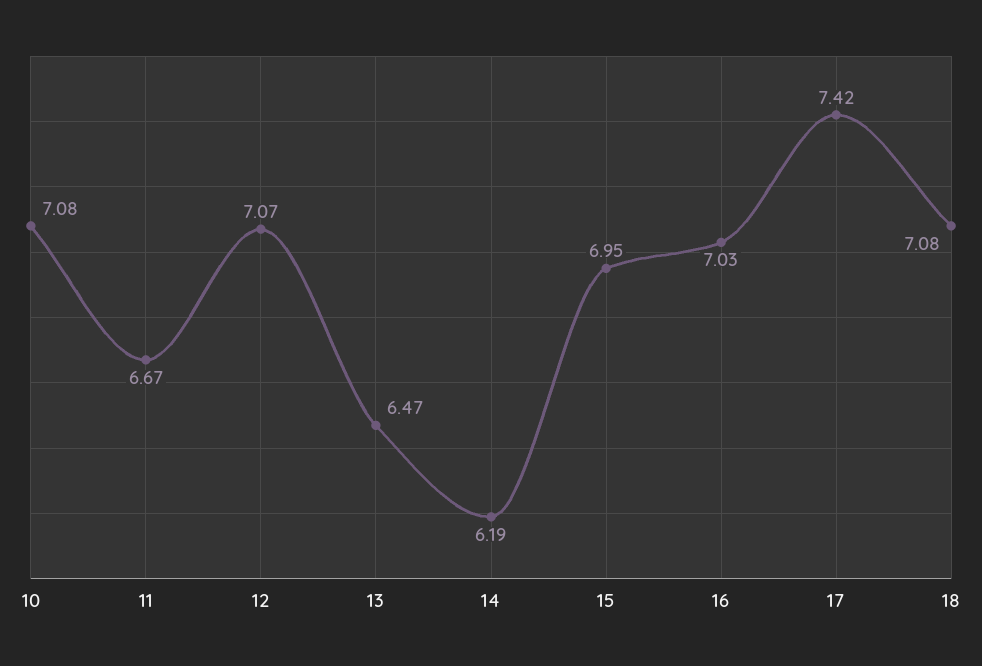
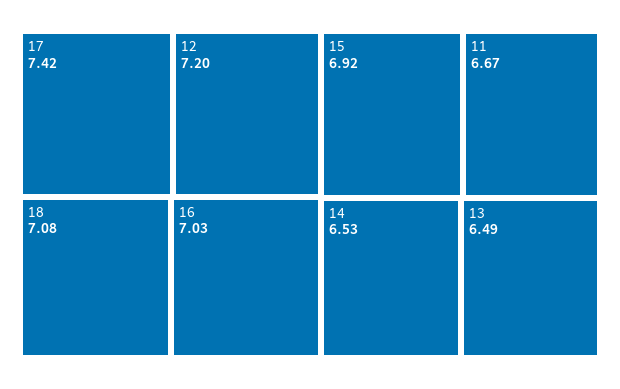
  {
-   "10": 7.08,
    "11": 6.67,
-   "12": 7.07,
+   "12": 7.2,
-   "13": 6.47,
+   "13": 6.49,
-   "14": 6.19,
+   "14": 6.53,
-   "15": 6.95,
+   "15": 6.92,
    "16": 7.03,
    "17": 7.42,
    "18": 7.08
  }

